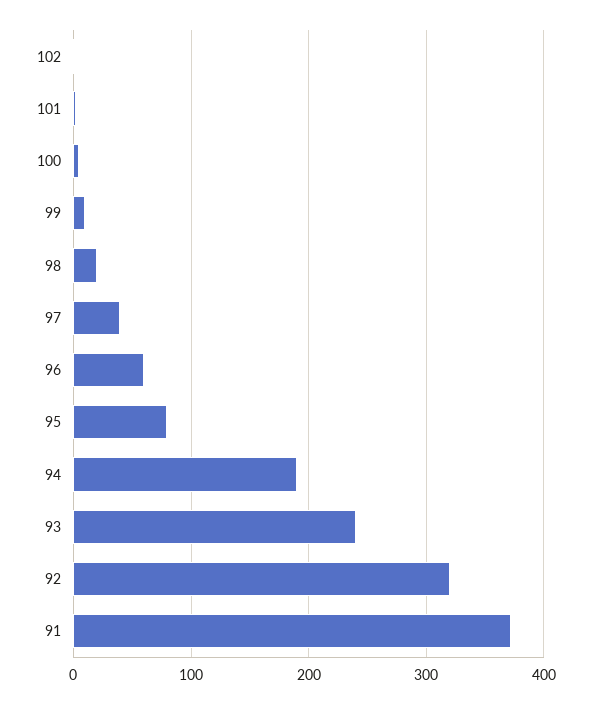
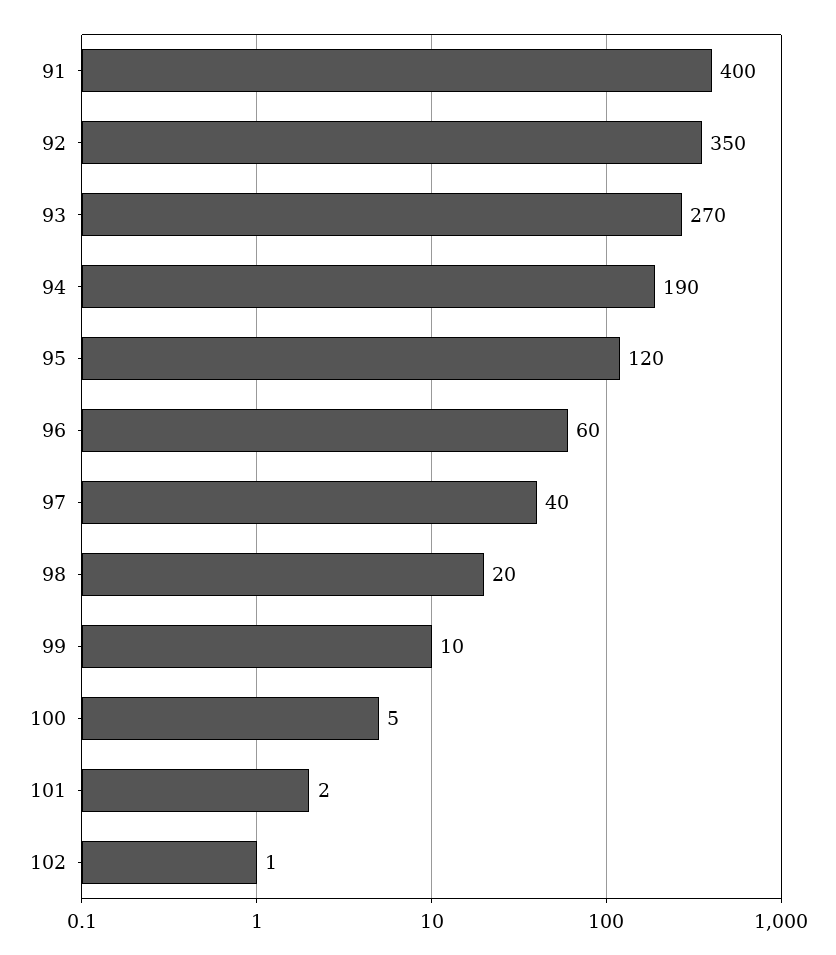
  {
    "102": 1,
    "101": 2,
    "100": 5,
    "99": 10,
    "98": 20,
    "97": 40,
    "96": 60,
-   "95": 80,
+   "95": 120,
    "94": 190,
-   "93": 240,
+   "93": 270,
-   "92": 320,
+   "92": 350,
-   "91": 370
+   "91": 400
  }

